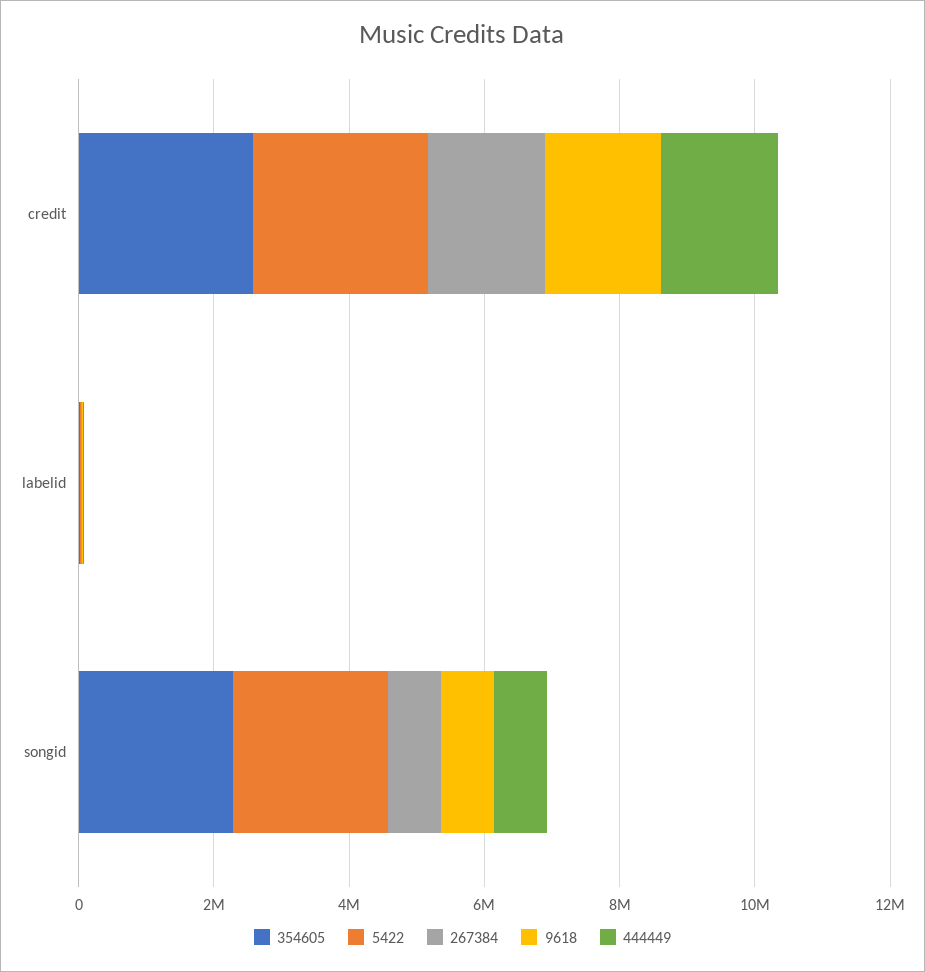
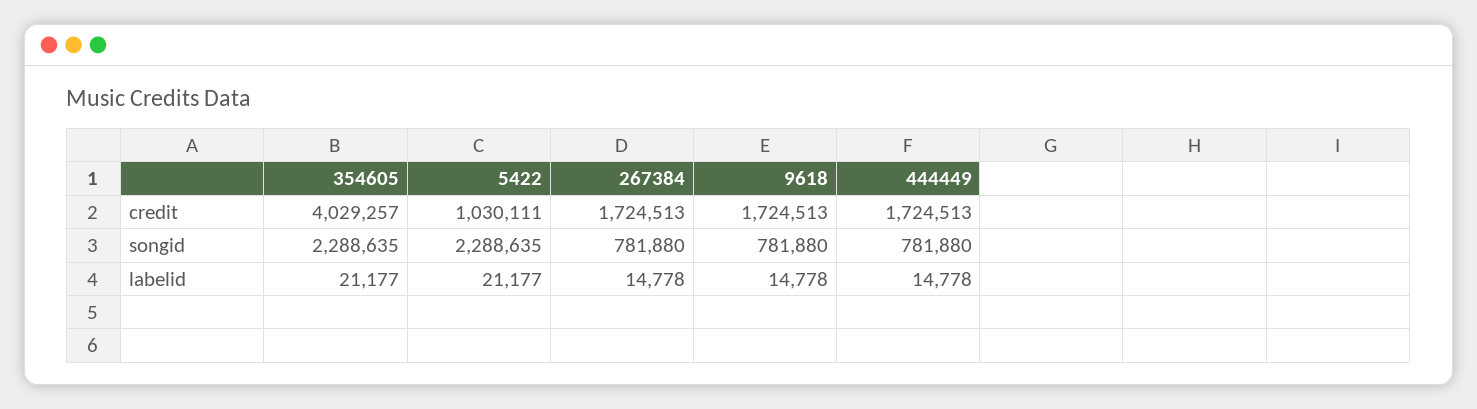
  {
    "354605": {
-     "credit": 2500000,
+     "credit": 4029257,
      "labelid": 21177,
      "songid": 2288635
    },
    "5422": {
-     "credit": 2500000,
+     "credit": 1030111,
      "labelid": 21177,
      "songid": 2288635
    },
    "267384": {
      "credit": 1724513,
      "labelid": 14778,
      "songid": 781880
    },
    "9618": {
      "credit": 1724513,
      "labelid": 14778,
      "songid": 781880
    },
    "444449": {
      "credit": 1724513,
      "labelid": 14778,
      "songid": 781880
    }
  }

